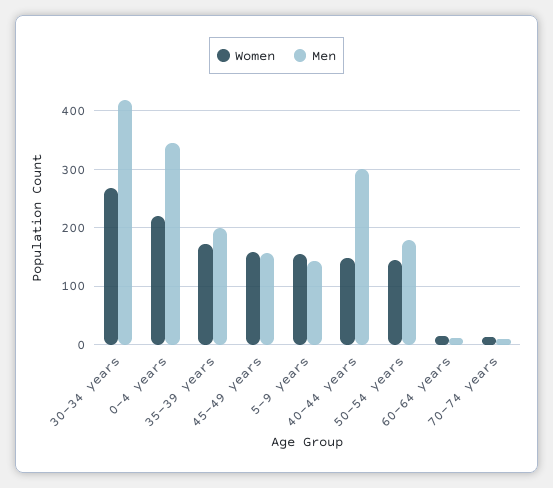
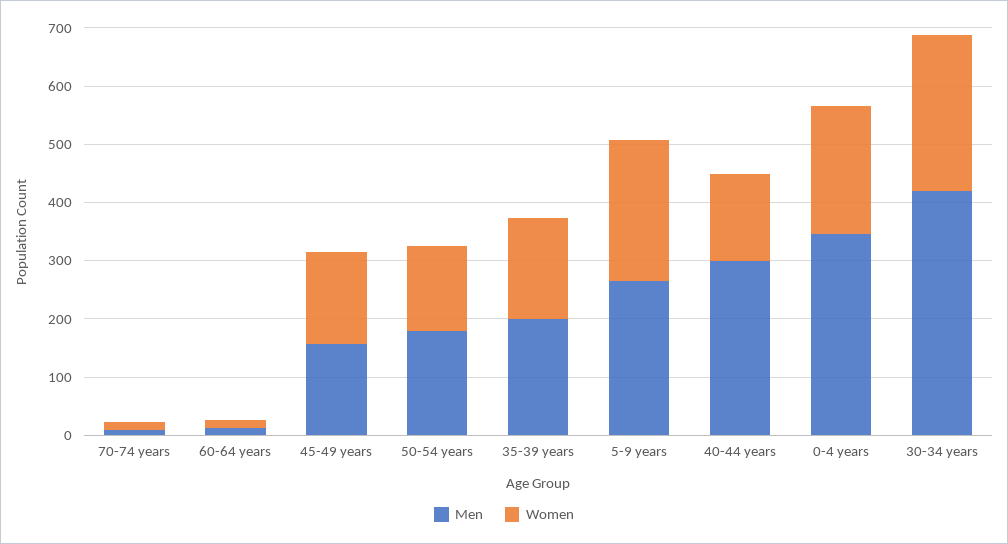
  {
    "Women": {
      "30-34 years": 260,
      "0-4 years": 220,
      "35-39 years": 180,
      "45-49 years": 160,
-     "5-9 years": 160,
+     "5-9 years": 240,
      "40-44 years": 140,
      "50-54 years": 140,
      "60-64 years": 20,
      "70-74 years": 20
    },
    "Men": {
      "30-34 years": 420,
      "0-4 years": 340,
      "35-39 years": 200,
      "45-49 years": 160,
-     "5-9 years": 140,
+     "5-9 years": 260,
      "40-44 years": 300,
      "50-54 years": 180,
      "60-64 years": 20,
      "70-74 years": 0
    }
  }

